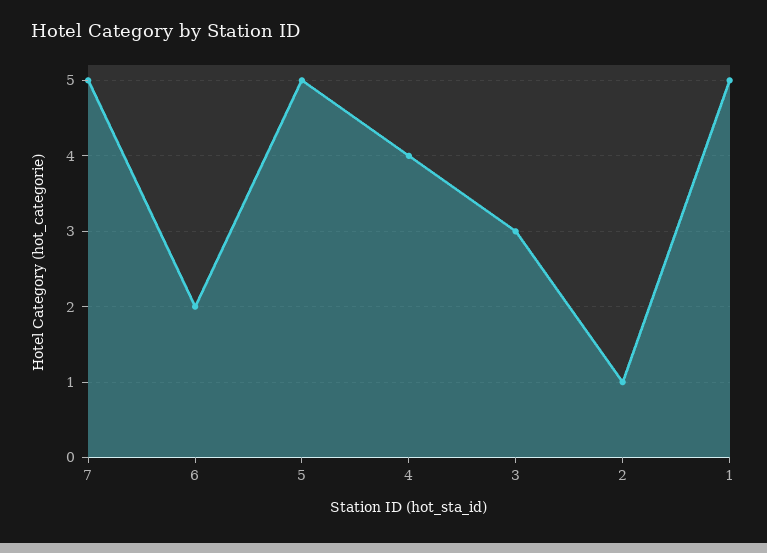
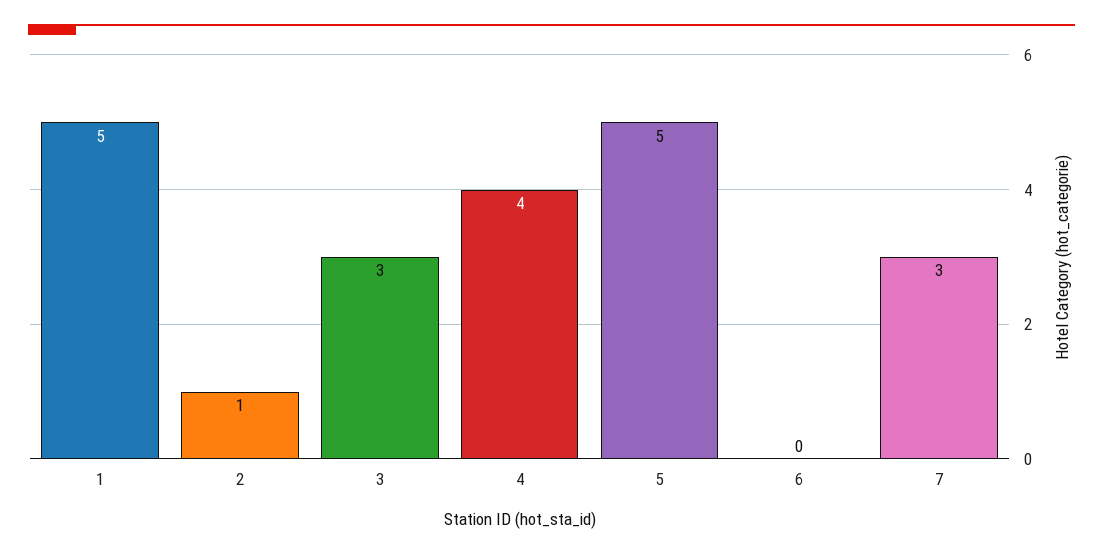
  {
-   "7": 5,
+   "7": 3,
-   "6": 2,
+   "6": 0,
    "5": 5,
    "4": 4,
    "3": 3,
    "2": 1,
    "1": 5
  }

